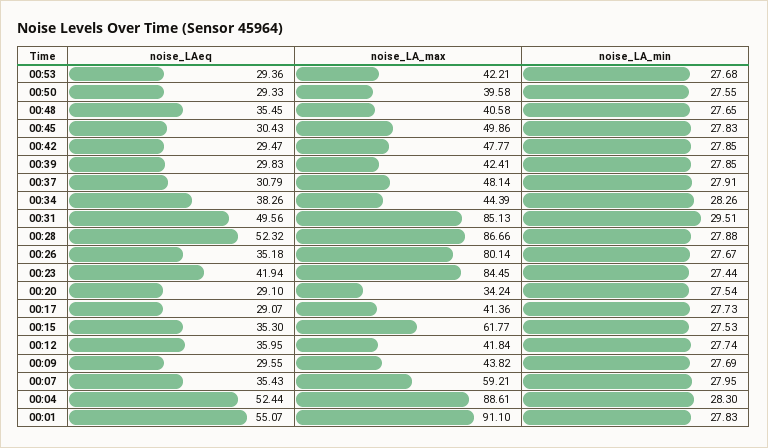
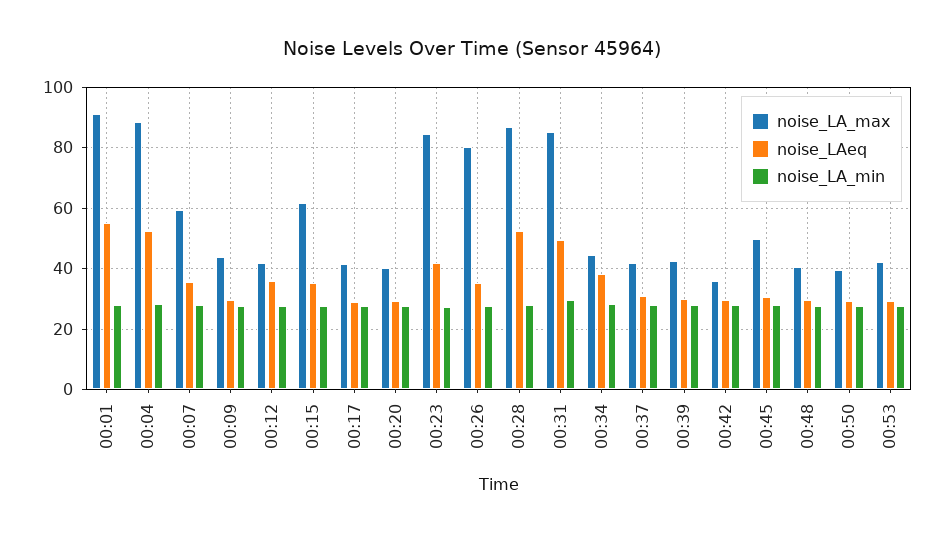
  {
    "noise_LAeq": {
      "00:53": 29.36,
      "00:50": 29.33,
-     "00:48": 35.45,
+     "00:48": 30,
      "00:45": 30.43,
      "00:42": 29.47,
      "00:39": 29.83,
      "00:37": 30.79,
      "00:34": 38.26,
      "00:31": 49.56,
      "00:28": 52.32,
      "00:26": 35.18,
      "00:23": 41.94,
      "00:20": 29.1,
      "00:17": 29.07,
      "00:15": 35.3,
      "00:12": 35.95,
      "00:09": 29.55,
      "00:07": 35.43,
      "00:04": 52.44,
      "00:01": 55.07
    },
    "noise_LA_max": {
      "00:53": 42.21,
      "00:50": 39.58,
      "00:48": 40.58,
      "00:45": 49.86,
-     "00:42": 47.77,
+     "00:42": 36,
      "00:39": 42.41,
-     "00:37": 48.14,
+     "00:37": 42,
      "00:34": 44.39,
      "00:31": 85.13,
      "00:28": 86.66,
      "00:26": 80.14,
      "00:23": 84.45,
-     "00:20": 34.24,
+     "00:20": 40,
      "00:17": 41.36,
      "00:15": 61.77,
      "00:12": 41.84,
      "00:09": 43.82,
      "00:07": 59.21,
      "00:04": 88.61,
      "00:01": 91.1
    },
    "noise_LA_min": {
      "00:53": 27.68,
      "00:50": 27.55,
      "00:48": 27.65,
      "00:45": 27.83,
      "00:42": 27.85,
      "00:39": 27.85,
      "00:37": 27.91,
      "00:34": 28.26,
      "00:31": 29.51,
      "00:28": 27.88,
      "00:26": 27.67,
      "00:23": 27.44,
      "00:20": 27.54,
      "00:17": 27.73,
      "00:15": 27.53,
      "00:12": 27.74,
      "00:09": 27.69,
      "00:07": 27.95,
      "00:04": 28.3,
      "00:01": 27.83
    }
  }

